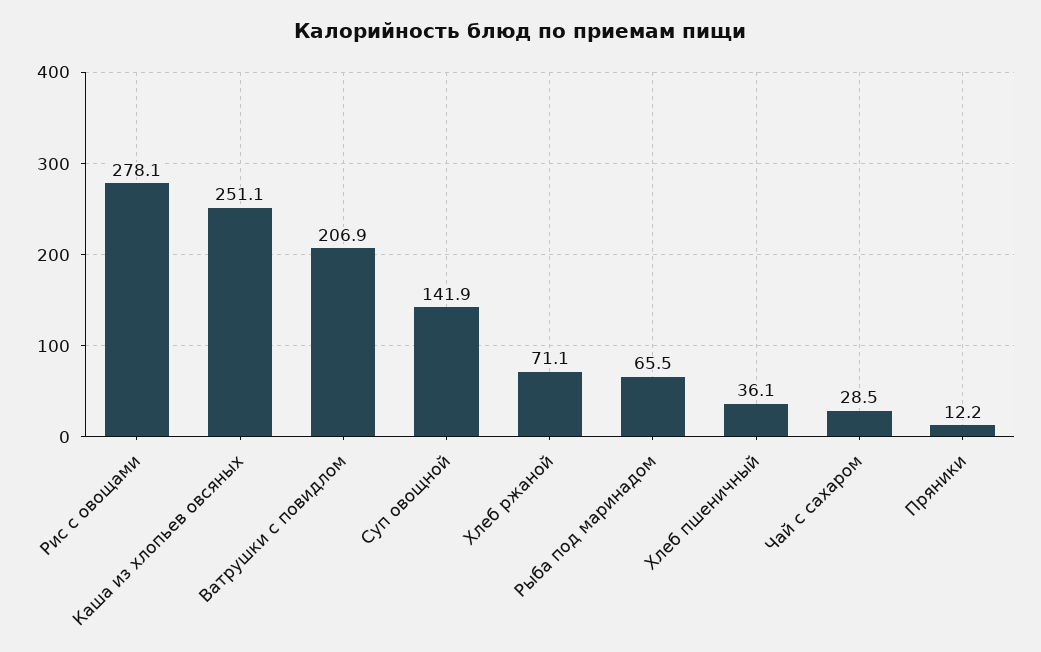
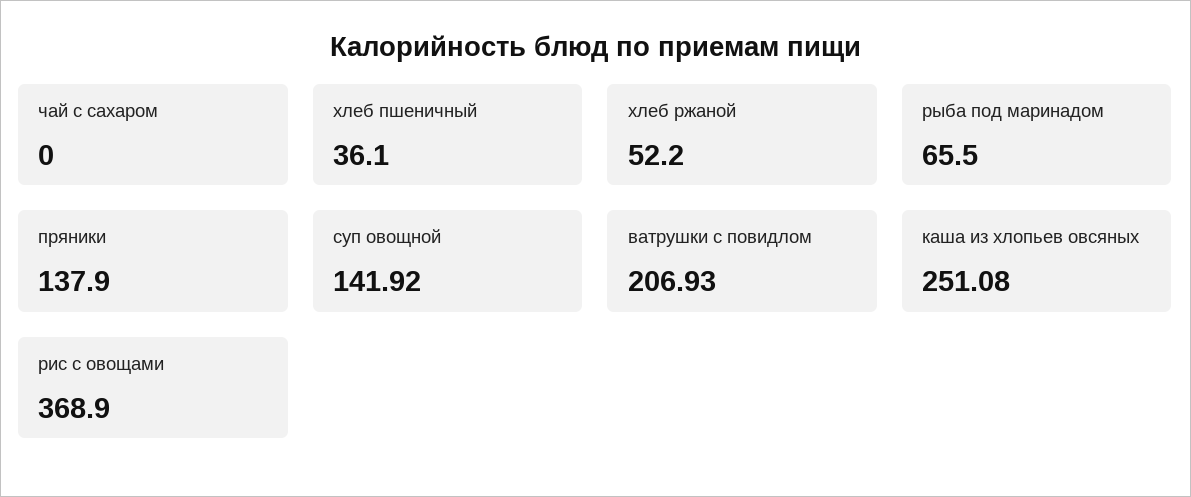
  {
-   "Рис с овощами": 278.1,
+   "Рис с овощами": 368.9,
    "Каша из хлопьев овсяных": 251.08,
    "Ватрушки с повидлом": 206.93,
    "Суп овощной": 141.92,
-   "Хлеб ржаной": 71.1,
+   "Хлеб ржаной": 52.2,
    "Рыба под маринадом": 65.5,
    "Хлеб пшеничный": 36.1,
-   "Чай с сахаром": 28.5,
+   "Чай с сахаром": 0,
-   "Пряники": 12.2
+   "Пряники": 137.9
  }

